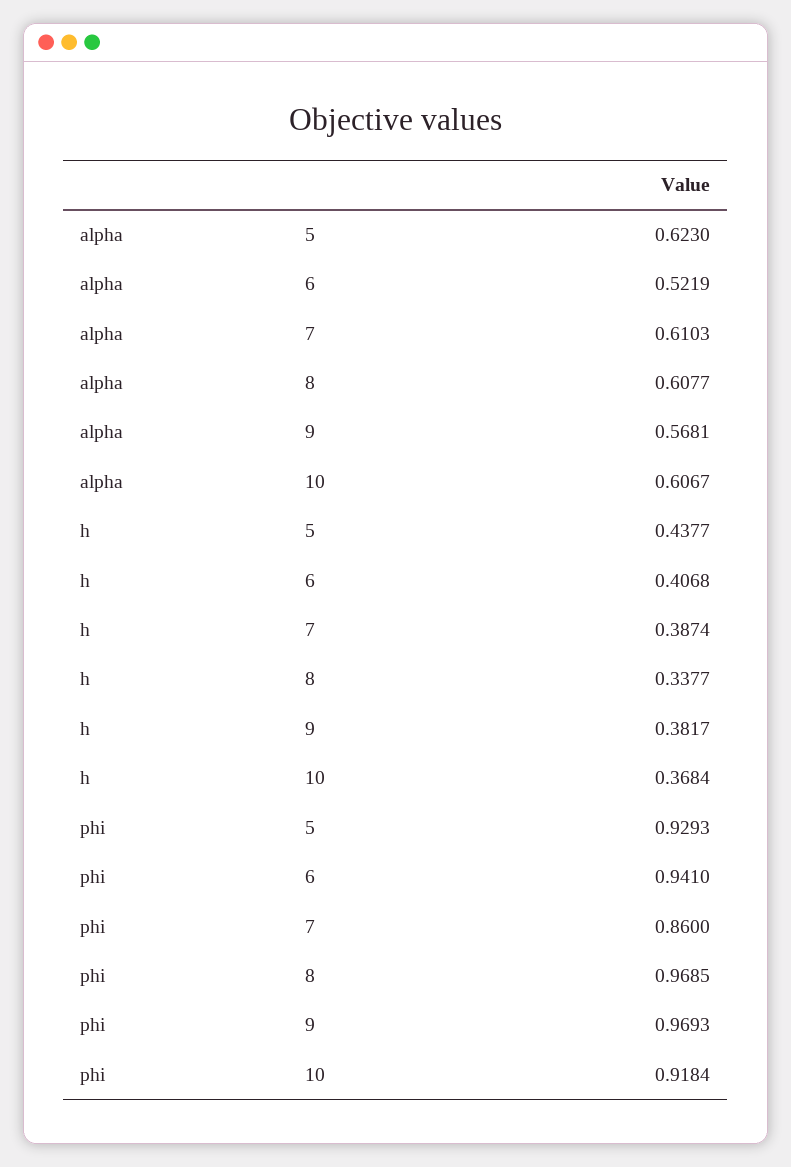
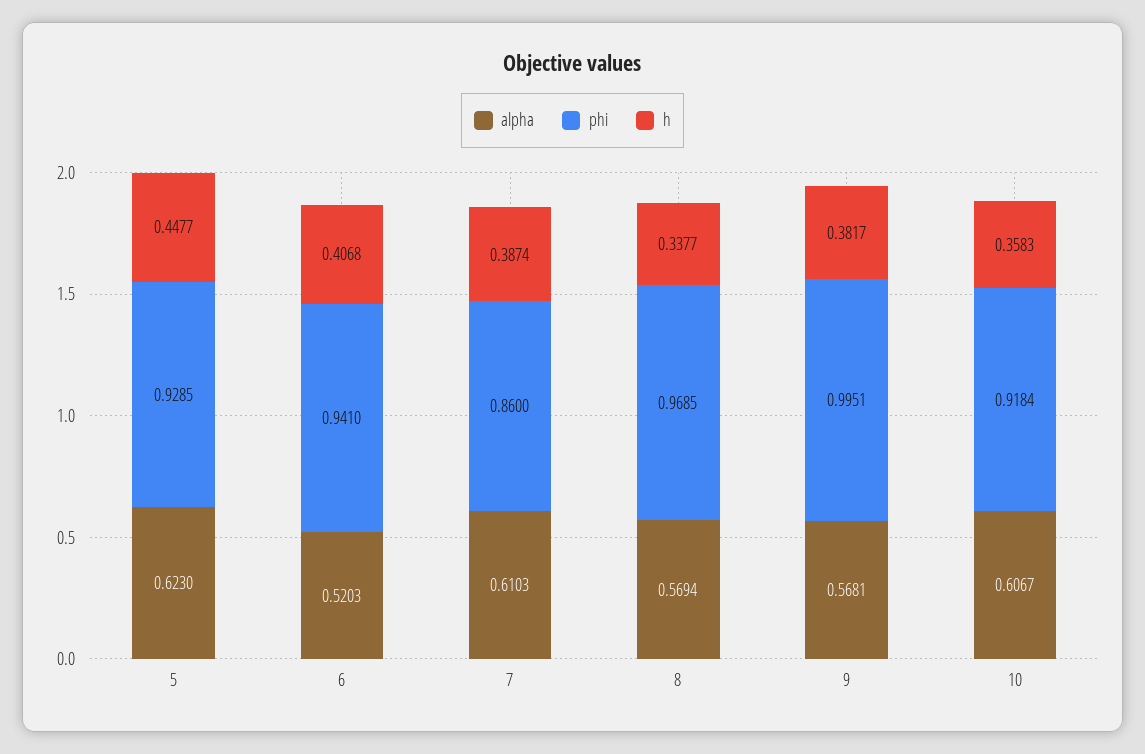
  {
    "alpha": {
      "5": 0.623,
-     "6": 0.5219,
+     "6": 0.5203,
      "7": 0.6103,
-     "8": 0.6077,
+     "8": 0.5694,
      "9": 0.5681,
      "10": 0.6067
    },
    "h": {
-     "5": 0.4377,
+     "5": 0.4477,
      "6": 0.4068,
      "7": 0.3874,
      "8": 0.3377,
      "9": 0.3817,
-     "10": 0.3684
+     "10": 0.3583
    },
    "phi": {
-     "5": 0.9293,
+     "5": 0.9285,
      "6": 0.941,
      "7": 0.86,
      "8": 0.9685,
-     "9": 0.9693,
+     "9": 0.9951,
      "10": 0.9184
    }
  }

